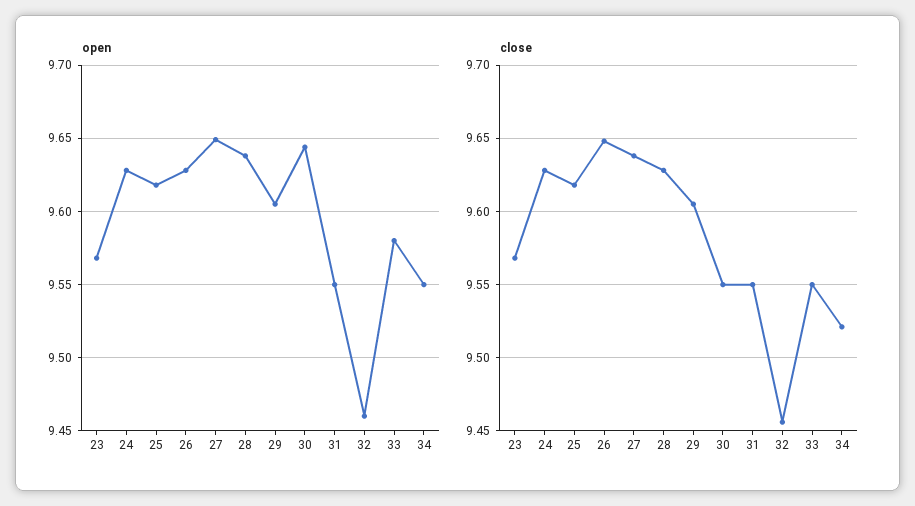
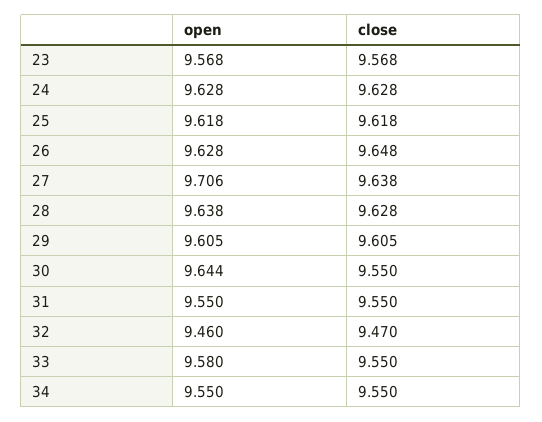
  {
    "open": {
      "23": 9.568,
      "24": 9.628,
      "25": 9.618,
      "26": 9.628,
-     "27": 9.65,
+     "27": 9.706,
      "28": 9.638,
      "29": 9.605,
      "30": 9.644,
      "31": 9.55,
      "32": 9.46,
      "33": 9.58,
      "34": 9.55
    },
    "close": {
      "23": 9.568,
      "24": 9.628,
      "25": 9.618,
      "26": 9.648,
      "27": 9.638,
      "28": 9.628,
      "29": 9.605,
      "30": 9.55,
      "31": 9.55,
-     "32": 9.455,
+     "32": 9.47,
      "33": 9.55,
-     "34": 9.52
+     "34": 9.55
    }
  }

